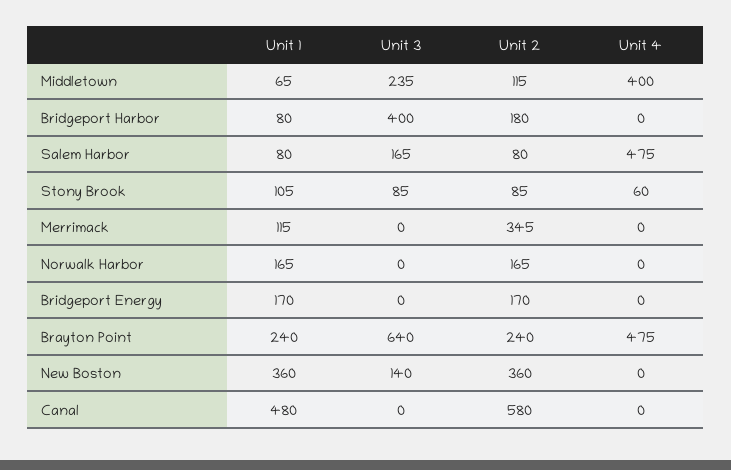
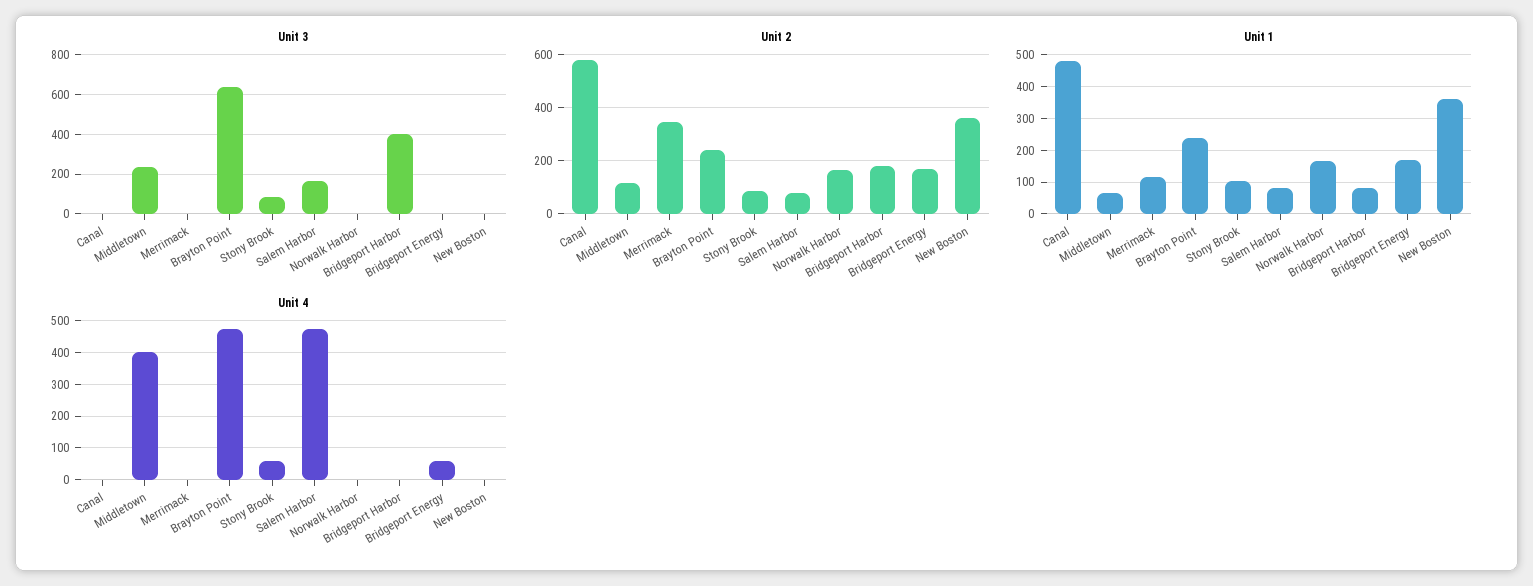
  {
    "Unit 1": {
      "Middletown": 65,
      "Bridgeport Harbor": 80,
      "Salem Harbor": 80,
      "Stony Brook": 105,
      "Merrimack": 115,
      "Norwalk Harbor": 165,
      "Bridgeport Energy": 170,
      "Brayton Point": 240,
      "New Boston": 360,
      "Canal": 480
    },
    "Unit 3": {
      "Middletown": 235,
      "Bridgeport Harbor": 400,
      "Salem Harbor": 165,
      "Stony Brook": 85,
      "Merrimack": 0,
      "Norwalk Harbor": 0,
      "Bridgeport Energy": 0,
      "Brayton Point": 640,
-     "New Boston": 140,
+     "New Boston": 0,
      "Canal": 0
    },
    "Unit 2": {
      "Middletown": 115,
      "Bridgeport Harbor": 180,
      "Salem Harbor": 80,
      "Stony Brook": 85,
      "Merrimack": 345,
      "Norwalk Harbor": 165,
      "Bridgeport Energy": 170,
      "Brayton Point": 240,
      "New Boston": 360,
      "Canal": 580
    },
    "Unit 4": {
      "Middletown": 400,
      "Bridgeport Harbor": 0,
      "Salem Harbor": 475,
      "Stony Brook": 60,
      "Merrimack": 0,
      "Norwalk Harbor": 0,
-     "Bridgeport Energy": 0,
+     "Bridgeport Energy": 60,
      "Brayton Point": 475,
      "New Boston": 0,
      "Canal": 0
    }
  }

